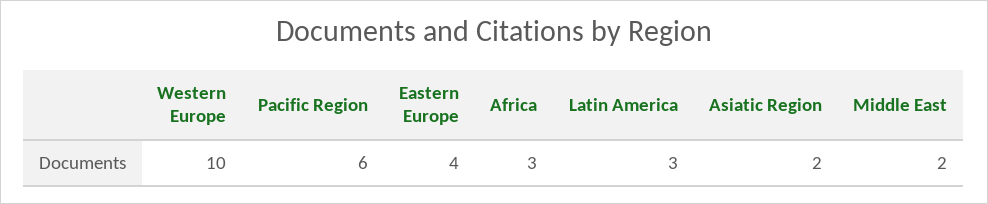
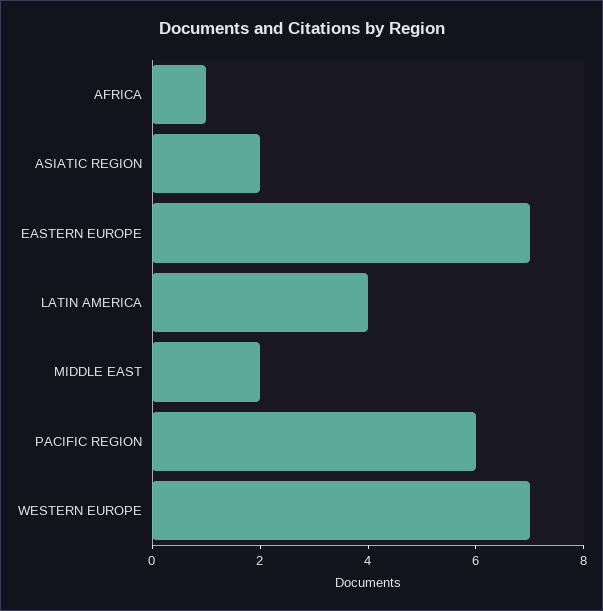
  {
-   "Western Europe": 10,
+   "Western Europe": 7,
    "Pacific Region": 6,
-   "Eastern Europe": 4,
+   "Eastern Europe": 7,
-   "Africa": 3,
+   "Africa": 1,
-   "Latin America": 3,
+   "Latin America": 4,
    "Asiatic Region": 2,
    "Middle East": 2
  }

